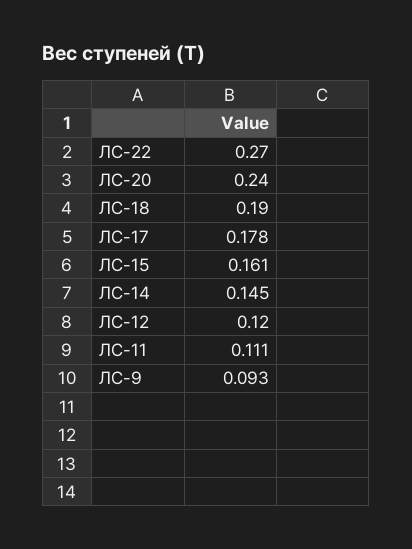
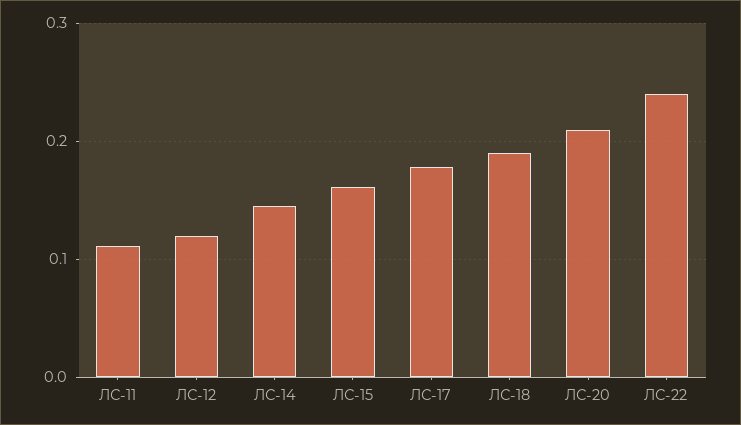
  {
-   "ЛС-22": 0.27,
+   "ЛС-22": 0.24,
-   "ЛС-20": 0.24,
+   "ЛС-20": 0.21,
    "ЛС-18": 0.19,
    "ЛС-17": 0.178,
    "ЛС-15": 0.161,
    "ЛС-14": 0.145,
    "ЛС-12": 0.12,
-   "ЛС-11": 0.111,
+   "ЛС-11": 0.111
-   "ЛС-9": 0.093
  }

